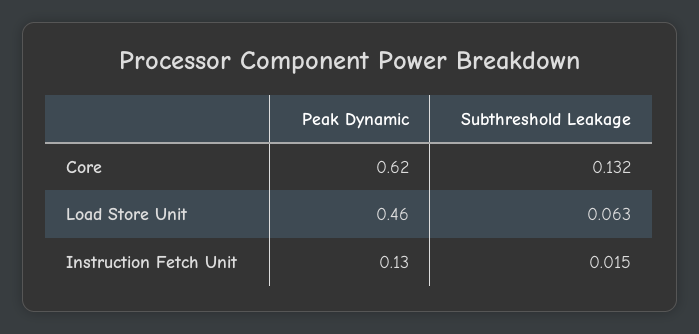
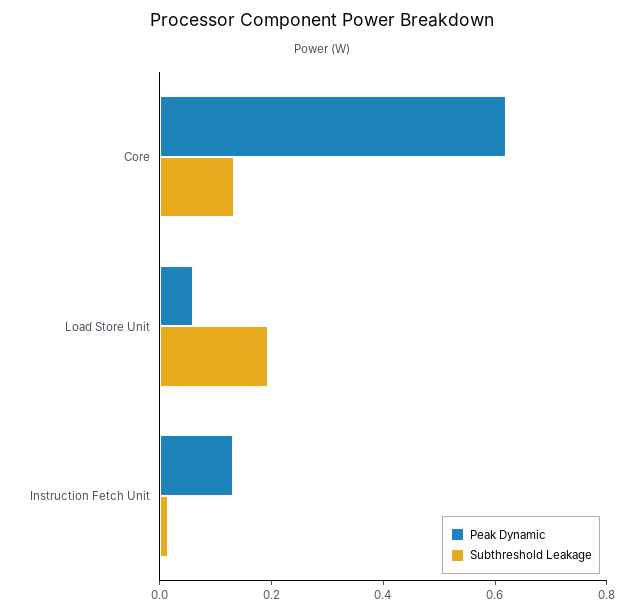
  {
    "Peak Dynamic": {
      "Core": 0.62,
-     "Load Store Unit": 0.46,
+     "Load Store Unit": 0.05,
      "Instruction Fetch Unit": 0.13
    },
    "Subthreshold Leakage": {
      "Core": 0.132,
-     "Load Store Unit": 0.063,
+     "Load Store Unit": 0.2,
      "Instruction Fetch Unit": 0.015
    }
  }

